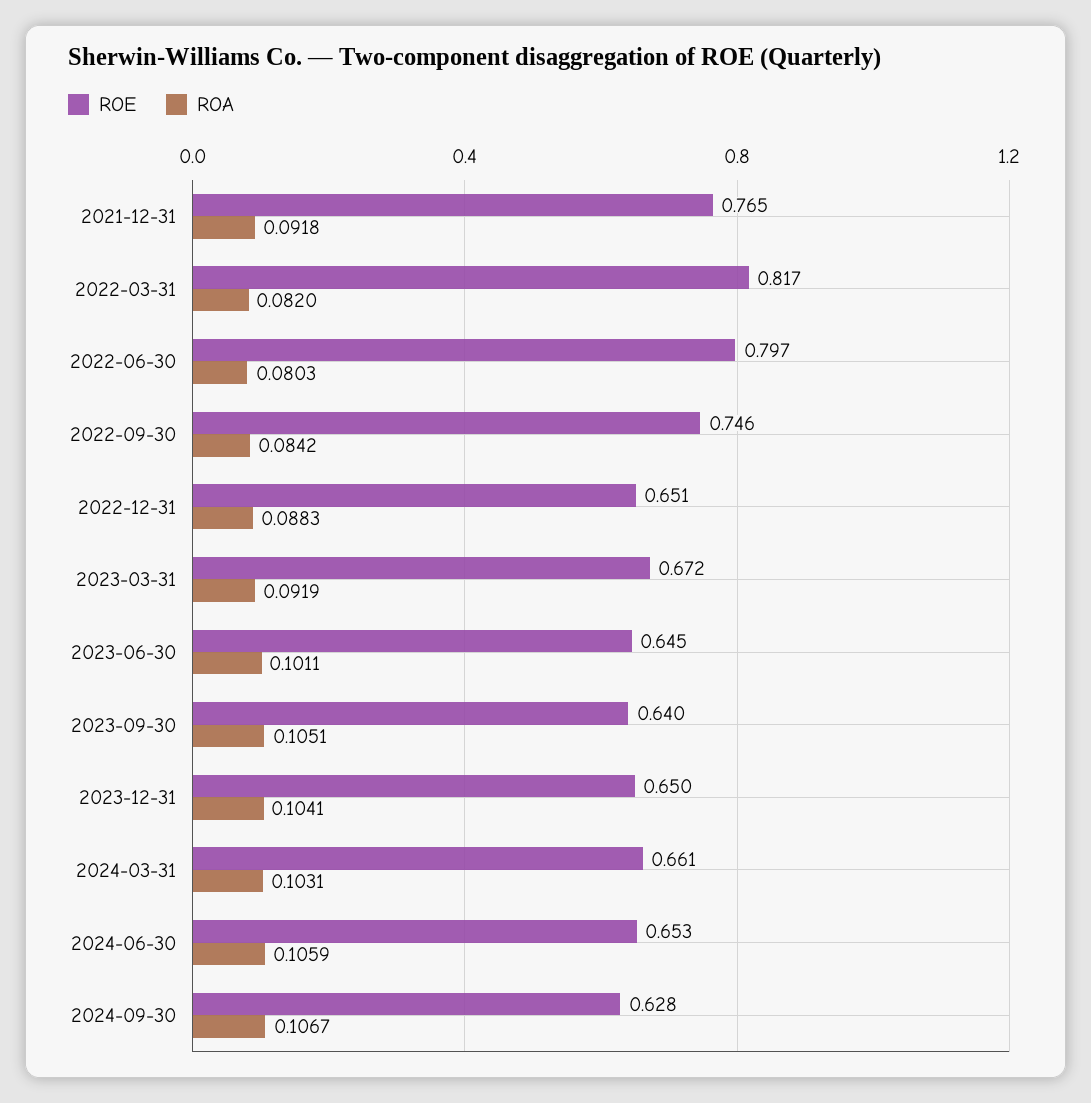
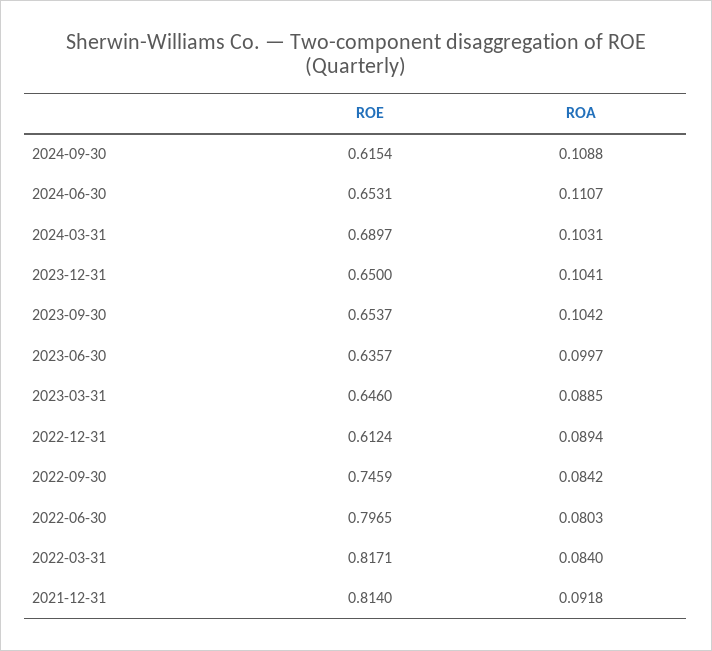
  {
    "ROE": {
-     "2021-12-31": 0.765,
+     "2021-12-31": 0.814,
      "2022-03-31": 0.8171,
      "2022-06-30": 0.7965,
      "2022-09-30": 0.7459,
-     "2022-12-31": 0.651,
+     "2022-12-31": 0.6124,
-     "2023-03-31": 0.672,
+     "2023-03-31": 0.646,
-     "2023-06-30": 0.645,
+     "2023-06-30": 0.6357,
-     "2023-09-30": 0.64,
+     "2023-09-30": 0.6537,
      "2023-12-31": 0.65,
-     "2024-03-31": 0.661,
+     "2024-03-31": 0.6897,
      "2024-06-30": 0.6531,
-     "2024-09-30": 0.628
+     "2024-09-30": 0.6154
    },
    "ROA": {
      "2021-12-31": 0.0918,
-     "2022-03-31": 0.082,
+     "2022-03-31": 0.084,
      "2022-06-30": 0.0803,
      "2022-09-30": 0.0842,
-     "2022-12-31": 0.0883,
+     "2022-12-31": 0.0894,
-     "2023-03-31": 0.0919,
+     "2023-03-31": 0.0885,
-     "2023-06-30": 0.1011,
+     "2023-06-30": 0.0997,
-     "2023-09-30": 0.1051,
+     "2023-09-30": 0.1042,
      "2023-12-31": 0.1041,
      "2024-03-31": 0.1031,
-     "2024-06-30": 0.1059,
+     "2024-06-30": 0.1107,
-     "2024-09-30": 0.1067
+     "2024-09-30": 0.1088
    }
  }

